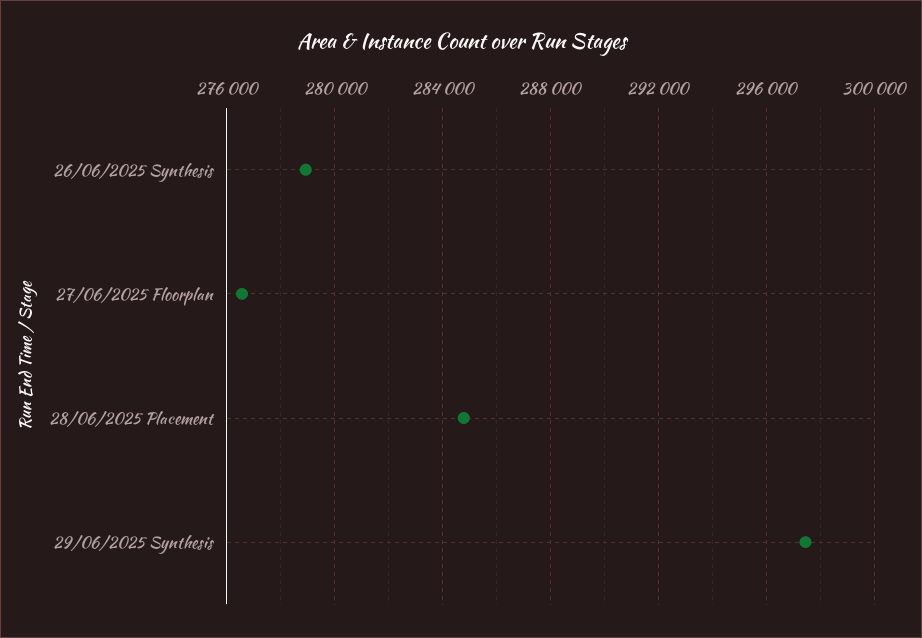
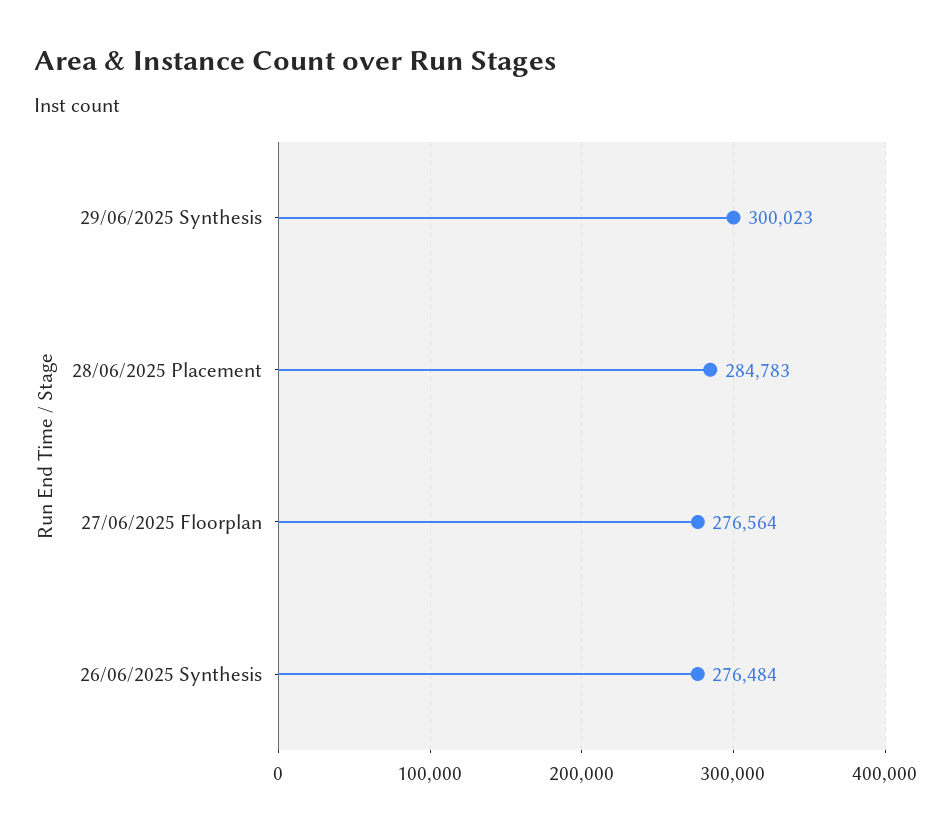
  {
-   "26/06/2025 Synthesis": 279000,
+   "26/06/2025 Synthesis": 276484,
    "27/06/2025 Floorplan": 276564,
    "28/06/2025 Placement": 284783,
-   "29/06/2025 Synthesis": 297500
+   "29/06/2025 Synthesis": 300023
  }

